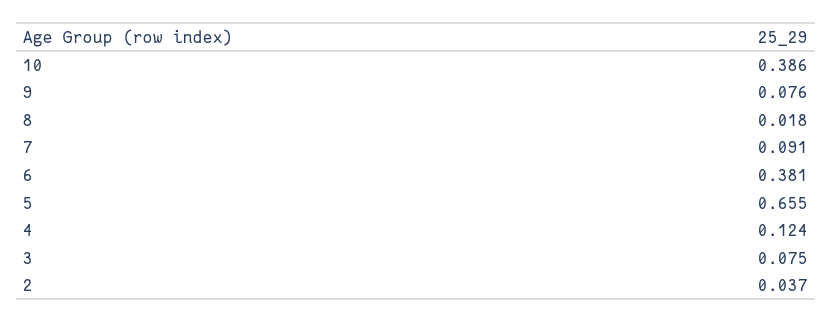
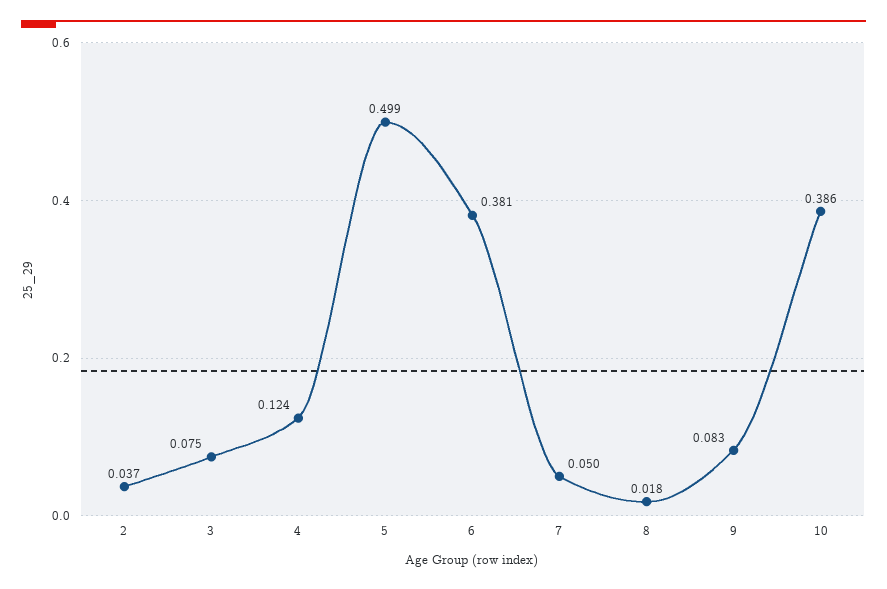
  {
    "10": 0.386,
-   "9": 0.076,
+   "9": 0.083,
    "8": 0.018,
-   "7": 0.091,
+   "7": 0.05,
    "6": 0.381,
-   "5": 0.655,
+   "5": 0.499,
    "4": 0.124,
    "3": 0.075,
    "2": 0.037
  }

